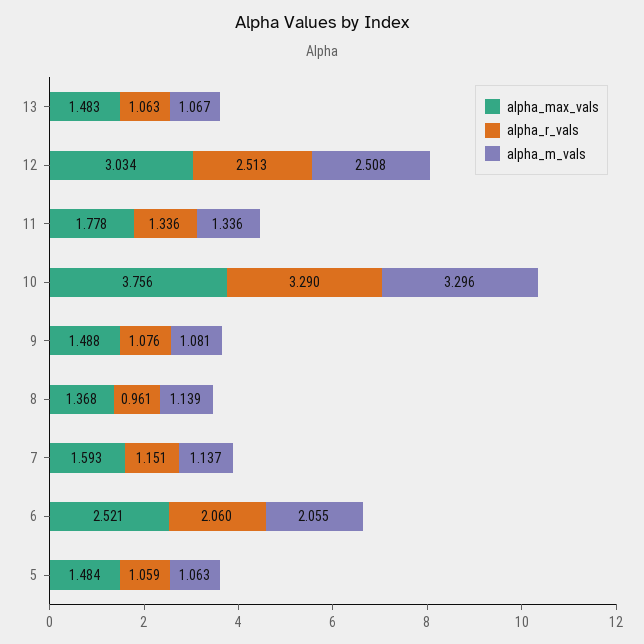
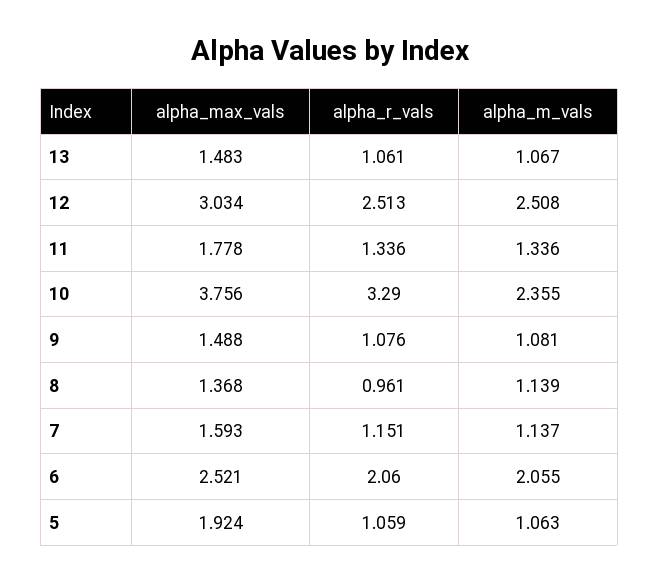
  {
    "alpha_max_vals": {
      "13": 1.483,
      "12": 3.034,
      "11": 1.778,
      "10": 3.756,
      "9": 1.488,
      "8": 1.368,
      "7": 1.593,
      "6": 2.521,
-     "5": 1.484
+     "5": 1.924
    },
    "alpha_r_vals": {
-     "13": 1.063,
+     "13": 1.061,
      "12": 2.513,
      "11": 1.336,
      "10": 3.29,
      "9": 1.076,
      "8": 0.961,
      "7": 1.151,
      "6": 2.06,
      "5": 1.059
    },
    "alpha_m_vals": {
      "13": 1.067,
      "12": 2.508,
      "11": 1.336,
-     "10": 3.296,
+     "10": 2.355,
      "9": 1.081,
      "8": 1.139,
      "7": 1.137,
      "6": 2.055,
      "5": 1.063
    }
  }

